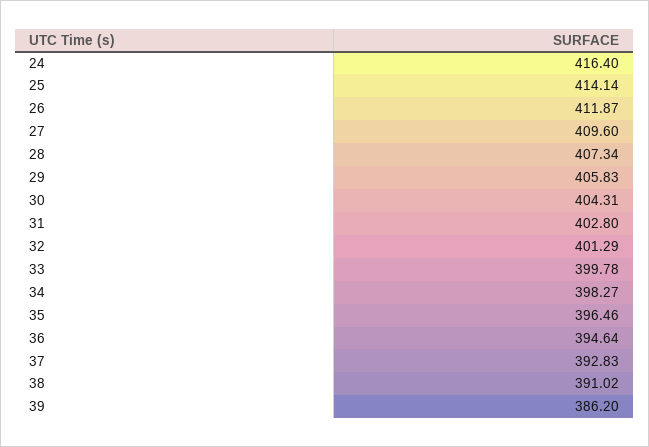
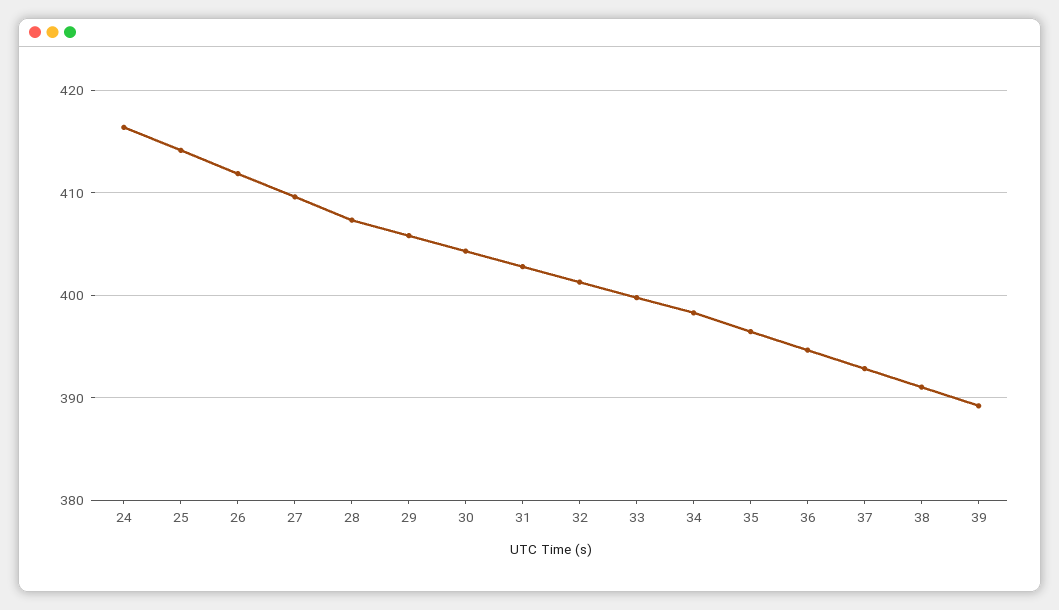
  {
    "24": 416.4,
    "25": 414.14,
    "26": 411.87,
    "27": 409.6,
    "28": 407.34,
    "29": 405.83,
    "30": 404.31,
    "31": 402.8,
    "32": 401.29,
    "33": 399.78,
    "34": 398.27,
    "35": 396.46,
    "36": 394.64,
    "37": 392.83,
    "38": 391.02,
-   "39": 386.2
+   "39": 389
  }

